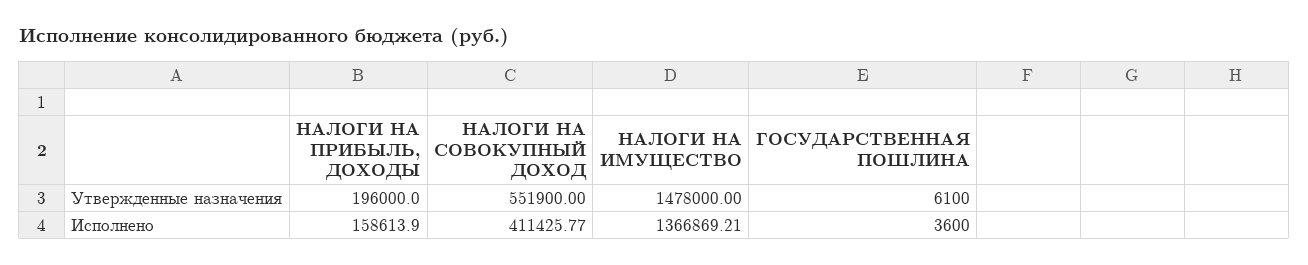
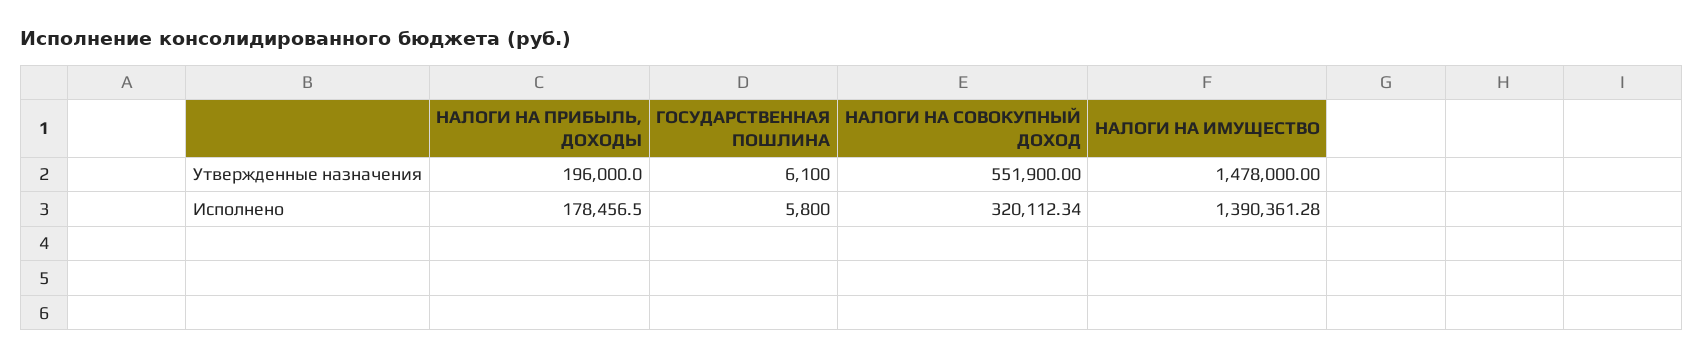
  {
    "НАЛОГИ НА ПРИБЫЛЬ, ДОХОДЫ": {
      "Утвержденные назначения": 196000,
-     "Исполнено": 158613.9
+     "Исполнено": 178456.5
    },
    "НАЛОГИ НА СОВОКУПНЫЙ ДОХОД": {
      "Утвержденные назначения": 551900,
-     "Исполнено": 411425.77
+     "Исполнено": 320112.34
    },
    "НАЛОГИ НА ИМУЩЕСТВО": {
      "Утвержденные назначения": 1478000,
-     "Исполнено": 1366869.21
+     "Исполнено": 1390361.28
    },
    "ГОСУДАРСТВЕННАЯ ПОШЛИНА": {
      "Утвержденные назначения": 6100,
-     "Исполнено": 3600
+     "Исполнено": 5800
    }
  }

